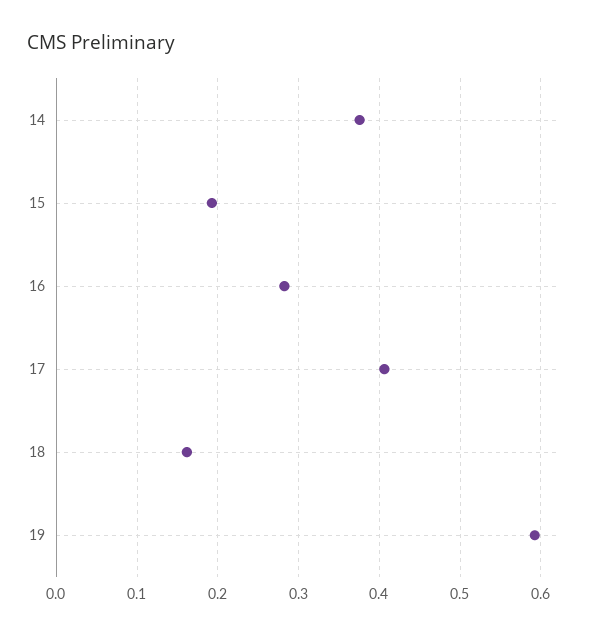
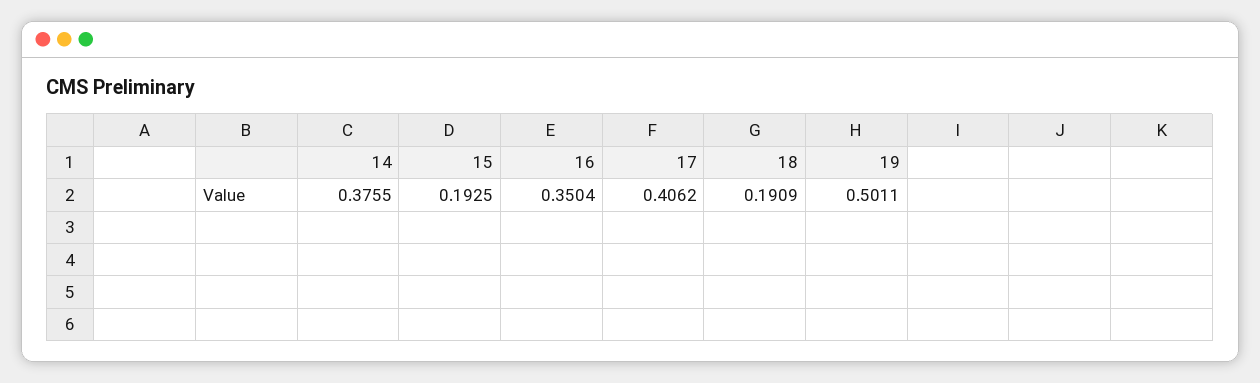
  {
    "14": 0.3755,
    "15": 0.1925,
-   "16": 0.28,
+   "16": 0.3504,
    "17": 0.4062,
-   "18": 0.16,
+   "18": 0.1909,
-   "19": 0.59
+   "19": 0.5011
  }

